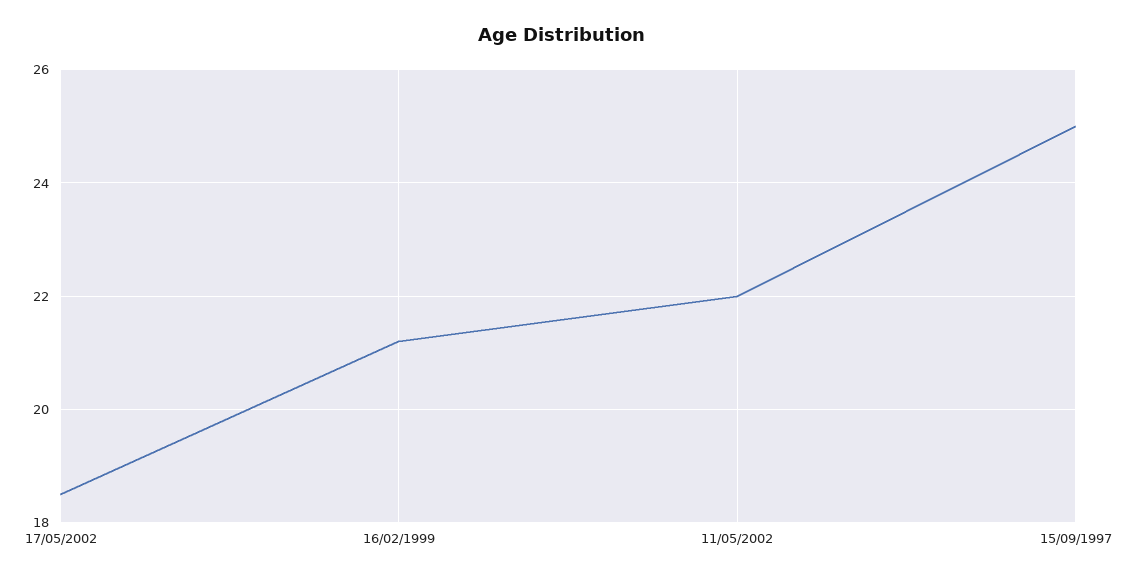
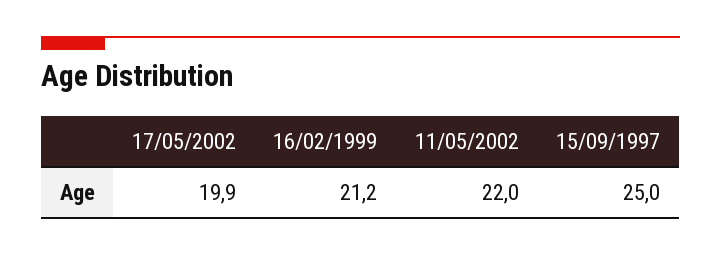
  {
-   "17/05/2002": 18.5,
+   "17/05/2002": 19.9,
    "16/02/1999": 21.2,
    "11/05/2002": 22,
    "15/09/1997": 25
  }

